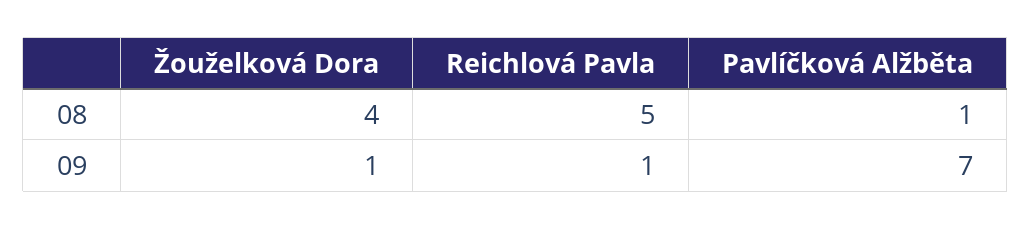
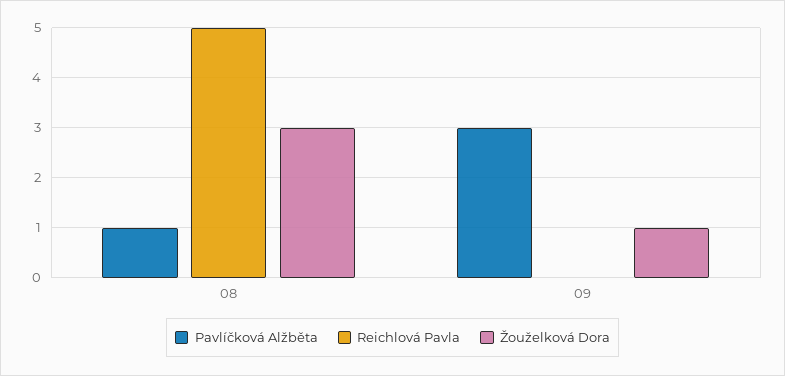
  {
    "Žouželková Dora": {
-     "08": 4,
+     "08": 3,
      "09": 1
    },
    "Reichlová Pavla": {
      "08": 5,
-     "09": 1
+     "09": 0
    },
    "Pavlíčková Alžběta": {
      "08": 1,
-     "09": 7
+     "09": 3
    }
  }

